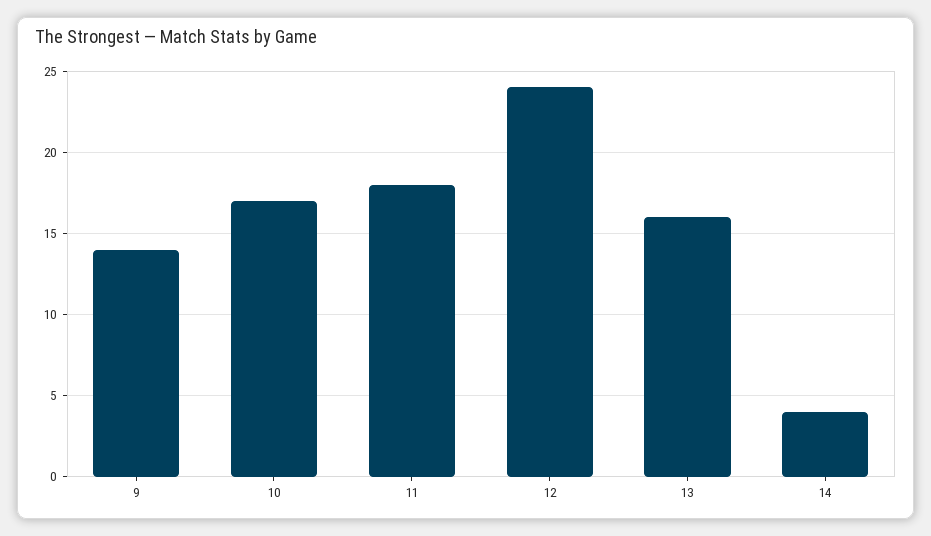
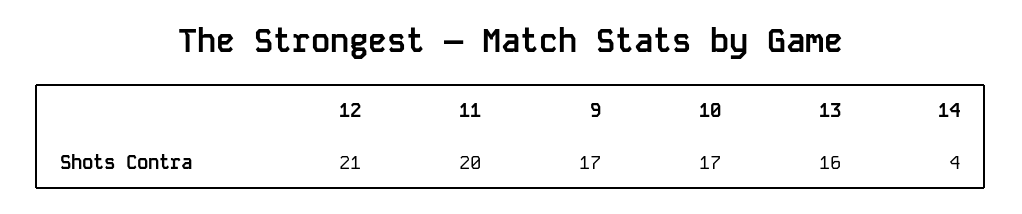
  {
-   "9": 14,
+   "9": 17,
    "10": 17,
-   "11": 18,
+   "11": 20,
-   "12": 24,
+   "12": 21,
    "13": 16,
    "14": 4
  }

